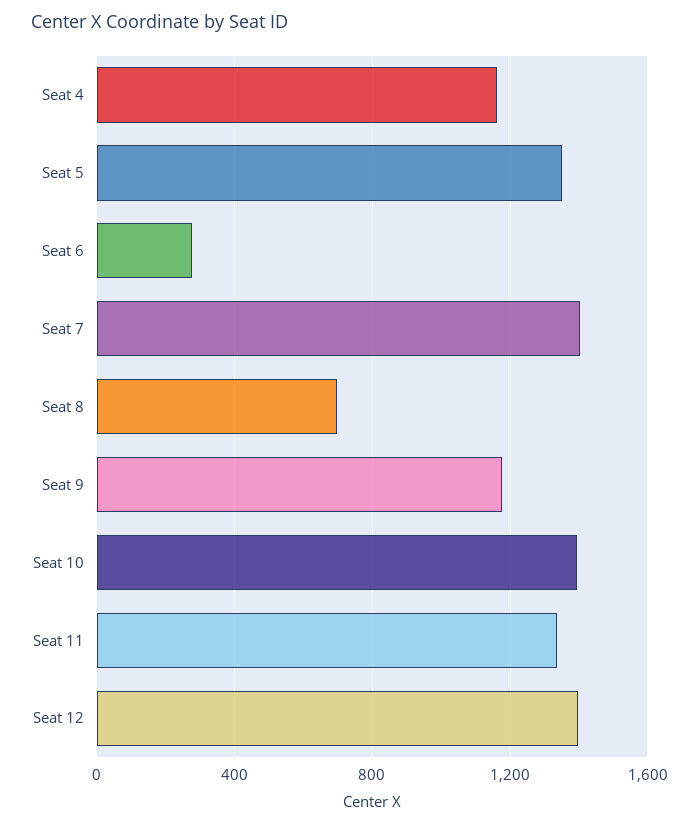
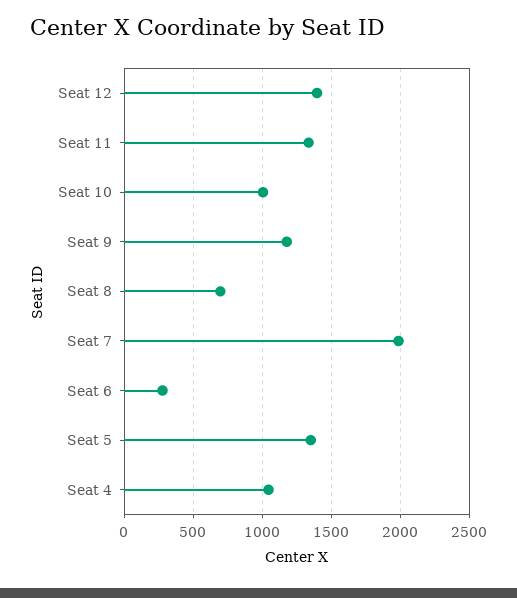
  {
-   "Seat 4": 1150,
+   "Seat 4": 1050,
    "Seat 5": 1350,
    "Seat 6": 300,
-   "Seat 7": 1400,
+   "Seat 7": 2000,
    "Seat 8": 700,
    "Seat 9": 1200,
-   "Seat 10": 1400,
+   "Seat 10": 1000,
    "Seat 11": 1350,
    "Seat 12": 1400
  }

